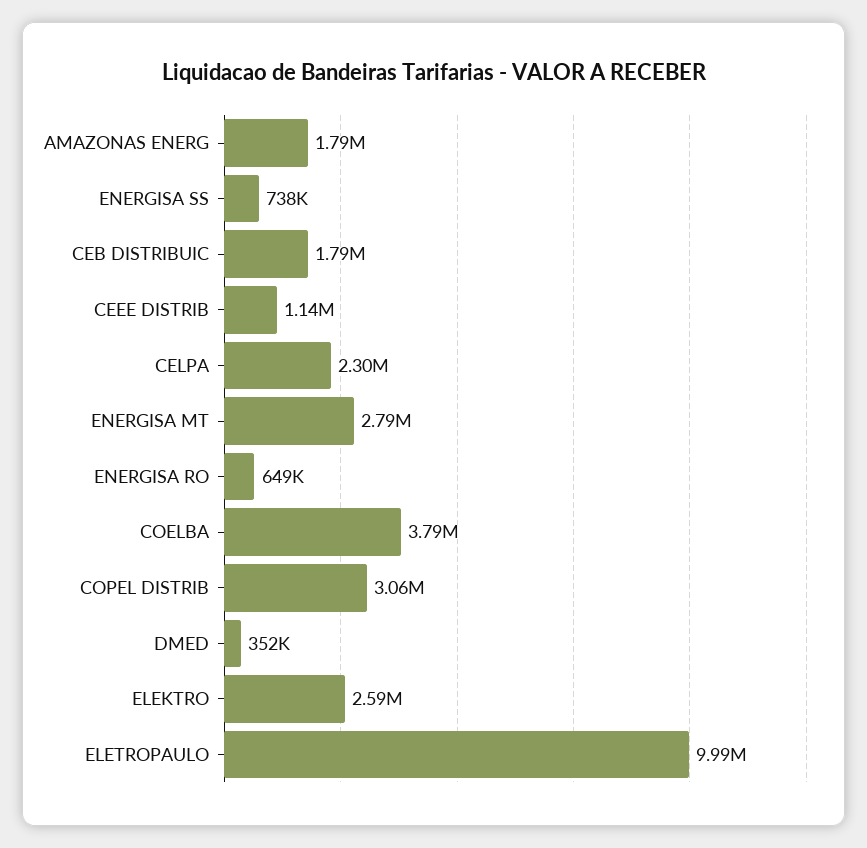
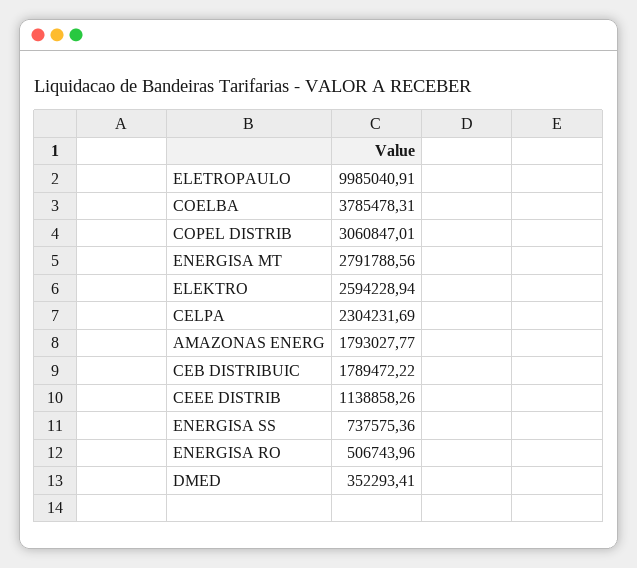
  {
    "AMAZONAS ENERG": 1793027.77,
    "ENERGISA SS": 737575.36,
    "CEB DISTRIBUIC": 1789472.22,
    "CEEE DISTRIB": 1138858.26,
    "CELPA": 2304231.69,
    "ENERGISA MT": 2791788.56,
-   "ENERGISA RO": 649000,
+   "ENERGISA RO": 506743.96,
    "COELBA": 3785478.31,
    "COPEL DISTRIB": 3060847.01,
    "DMED": 352293.41,
    "ELEKTRO": 2594228.94,
    "ELETROPAULO": 9985040.91
  }

